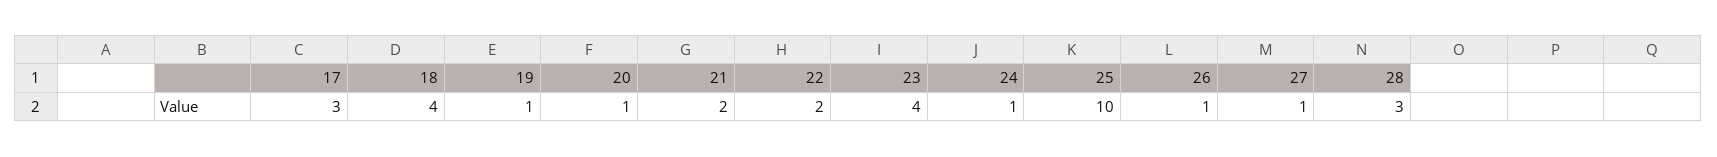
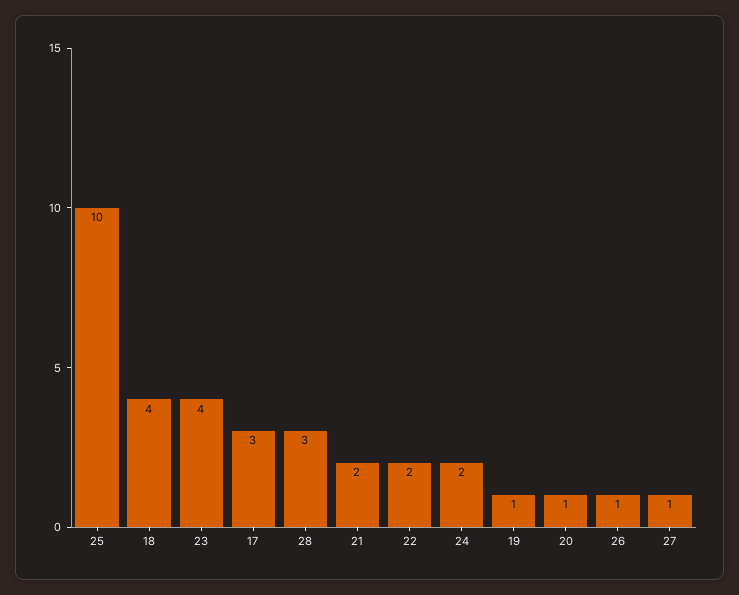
  {
    "17": 3,
    "18": 4,
    "19": 1,
    "20": 1,
    "21": 2,
    "22": 2,
    "23": 4,
-   "24": 1,
+   "24": 2,
    "25": 10,
    "26": 1,
    "27": 1,
    "28": 3
  }

